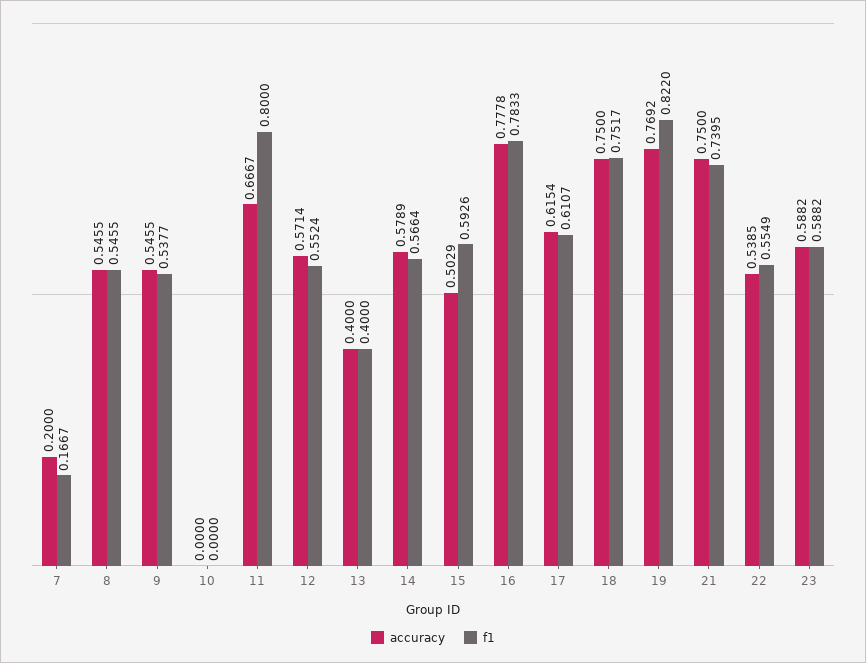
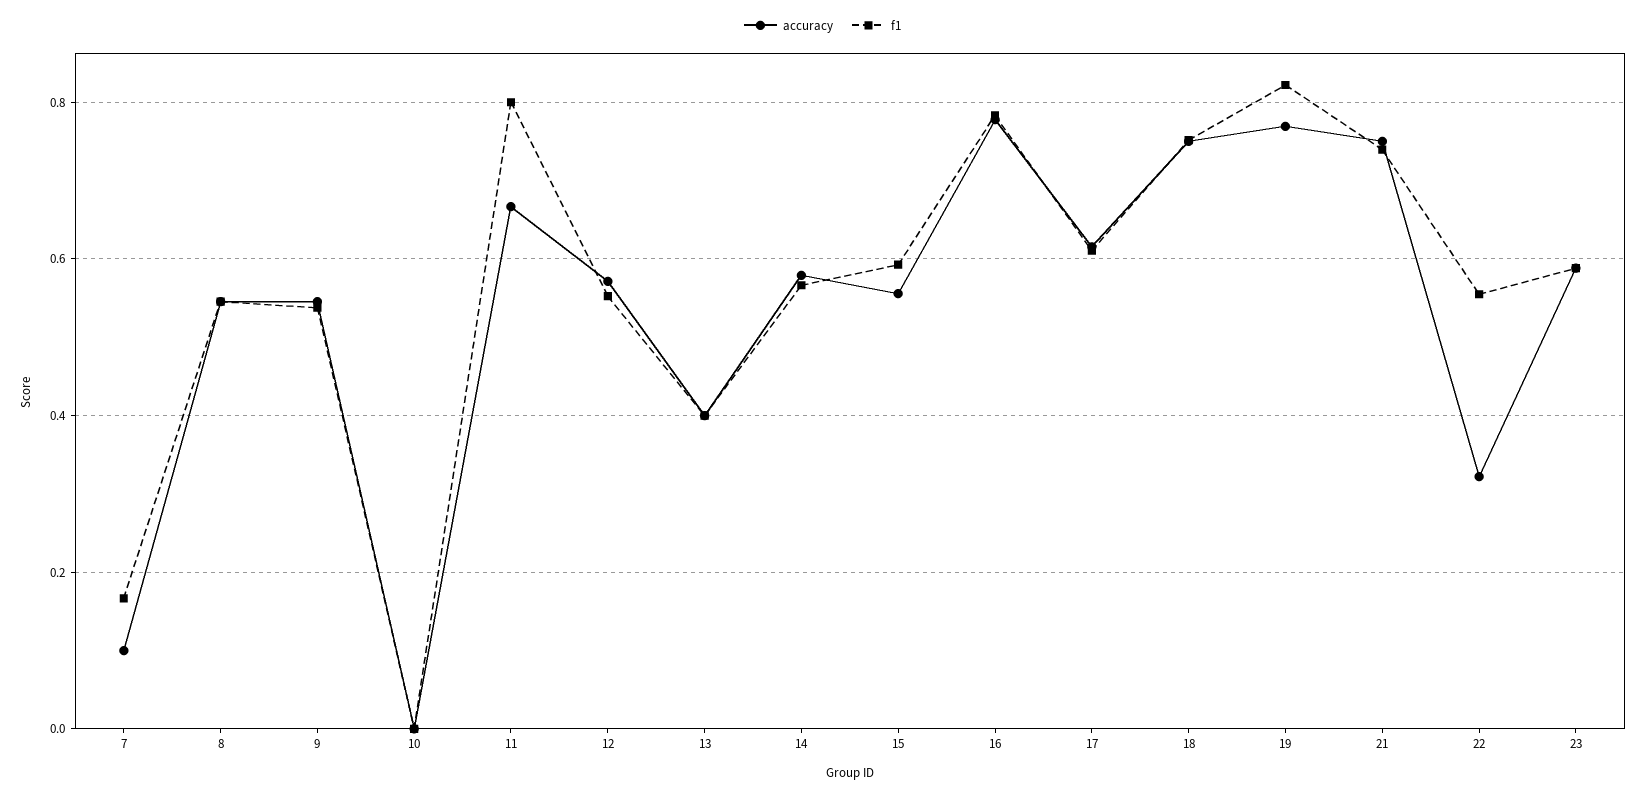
  {
    "accuracy": {
-     "7": 0.2,
+     "7": 0.1,
      "8": 0.5455,
      "9": 0.5455,
      "10": 0,
      "11": 0.6667,
      "12": 0.5714,
      "13": 0.4,
      "14": 0.5789,
-     "15": 0.5029,
+     "15": 0.56,
      "16": 0.7778,
      "17": 0.6154,
      "18": 0.75,
      "19": 0.7692,
      "21": 0.75,
-     "22": 0.5385,
+     "22": 0.32,
      "23": 0.5882
    },
    "f1": {
      "7": 0.1667,
      "8": 0.5455,
      "9": 0.5377,
      "10": 0,
      "11": 0.8,
      "12": 0.5524,
      "13": 0.4,
      "14": 0.5664,
      "15": 0.5926,
      "16": 0.7833,
      "17": 0.6107,
      "18": 0.7517,
      "19": 0.822,
      "21": 0.7395,
      "22": 0.5549,
      "23": 0.5882
    }
  }

